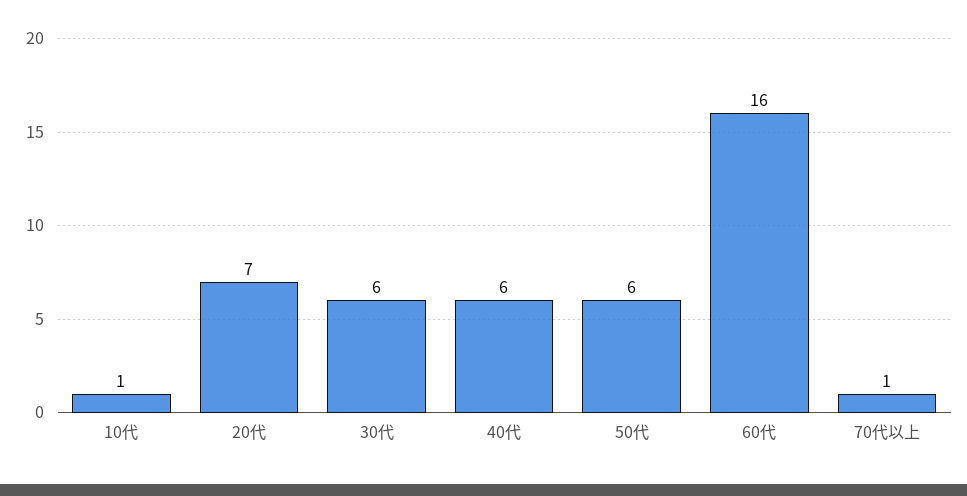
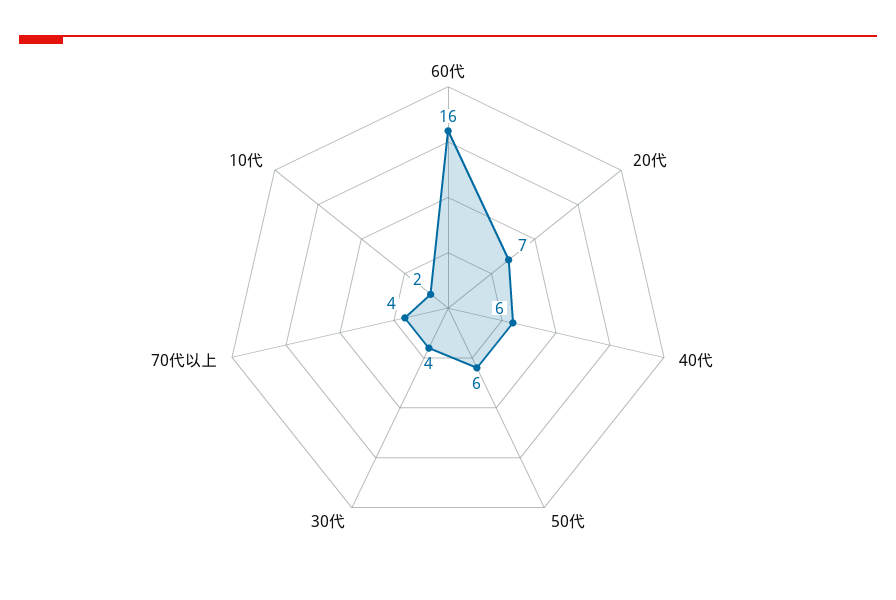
  {
-   "10代": 1,
+   "10代": 2,
    "20代": 7,
-   "30代": 6,
+   "30代": 4,
    "40代": 6,
    "50代": 6,
    "60代": 16,
-   "70代以上": 1
+   "70代以上": 4
  }

